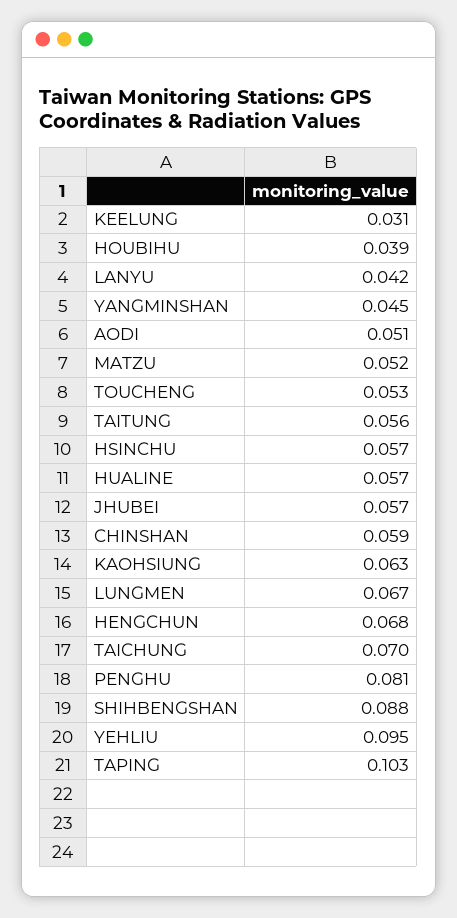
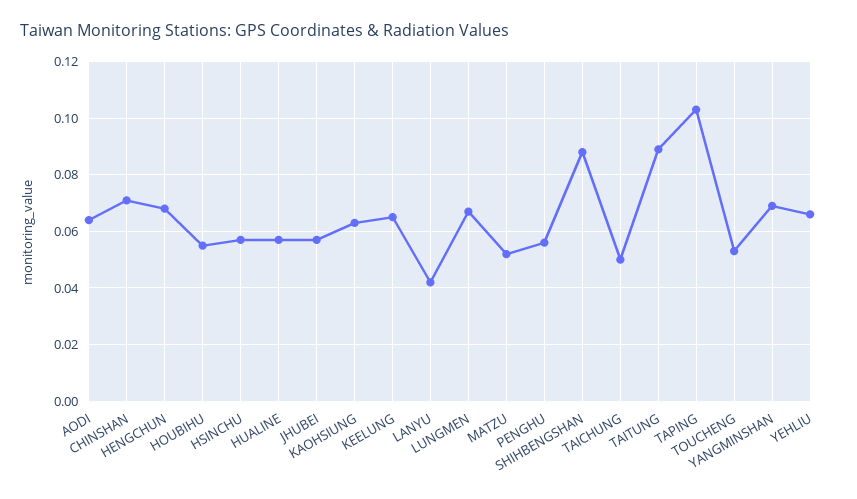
  {
-   "KEELUNG": 0.031,
+   "KEELUNG": 0.065,
-   "HOUBIHU": 0.039,
+   "HOUBIHU": 0.055,
    "LANYU": 0.042,
-   "YANGMINSHAN": 0.045,
+   "YANGMINSHAN": 0.07,
-   "AODI": 0.051,
+   "AODI": 0.065,
    "MATZU": 0.052,
    "TOUCHENG": 0.053,
-   "TAITUNG": 0.056,
+   "TAITUNG": 0.09,
    "HSINCHU": 0.057,
    "HUALINE": 0.057,
    "JHUBEI": 0.057,
-   "CHINSHAN": 0.059,
+   "CHINSHAN": 0.07,
    "KAOHSIUNG": 0.063,
    "LUNGMEN": 0.067,
    "HENGCHUN": 0.068,
-   "TAICHUNG": 0.07,
+   "TAICHUNG": 0.05,
-   "PENGHU": 0.081,
+   "PENGHU": 0.055,
    "SHIHBENGSHAN": 0.088,
-   "YEHLIU": 0.095,
+   "YEHLIU": 0.065,
    "TAPING": 0.103
  }

